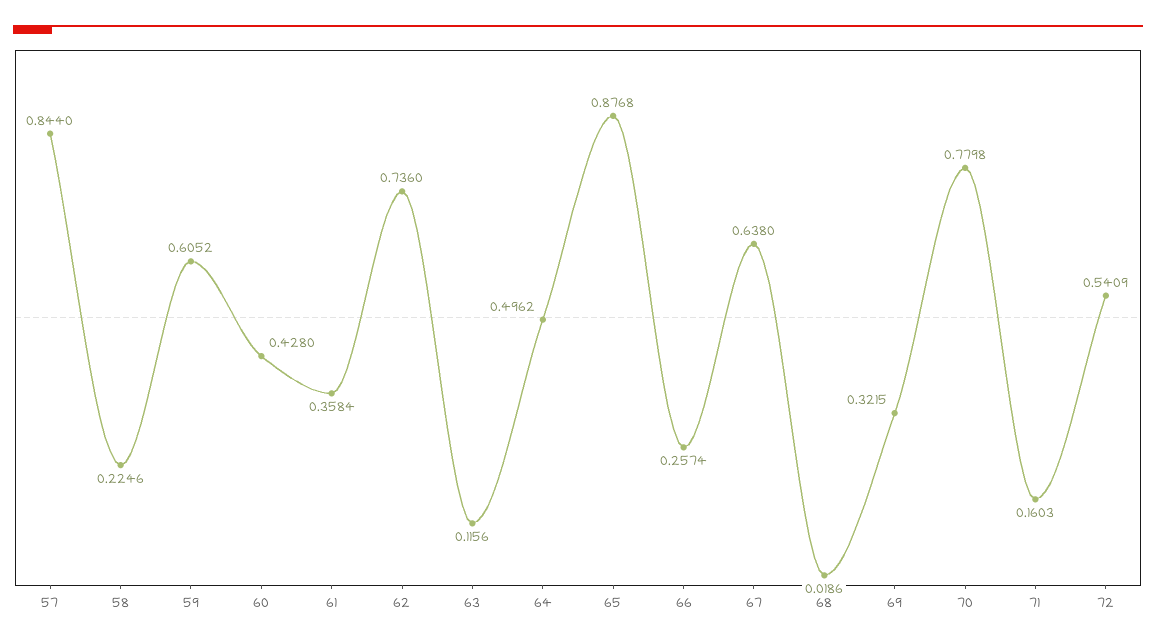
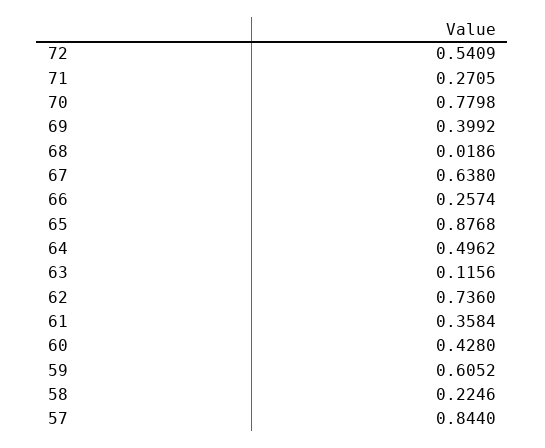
  {
    "57": 0.844,
    "58": 0.2246,
    "59": 0.6052,
    "60": 0.428,
    "61": 0.3584,
    "62": 0.736,
    "63": 0.1156,
    "64": 0.4962,
    "65": 0.8768,
    "66": 0.2574,
    "67": 0.638,
    "68": 0.0186,
-   "69": 0.3215,
+   "69": 0.3992,
    "70": 0.7798,
-   "71": 0.1603,
+   "71": 0.2705,
    "72": 0.5409
  }

